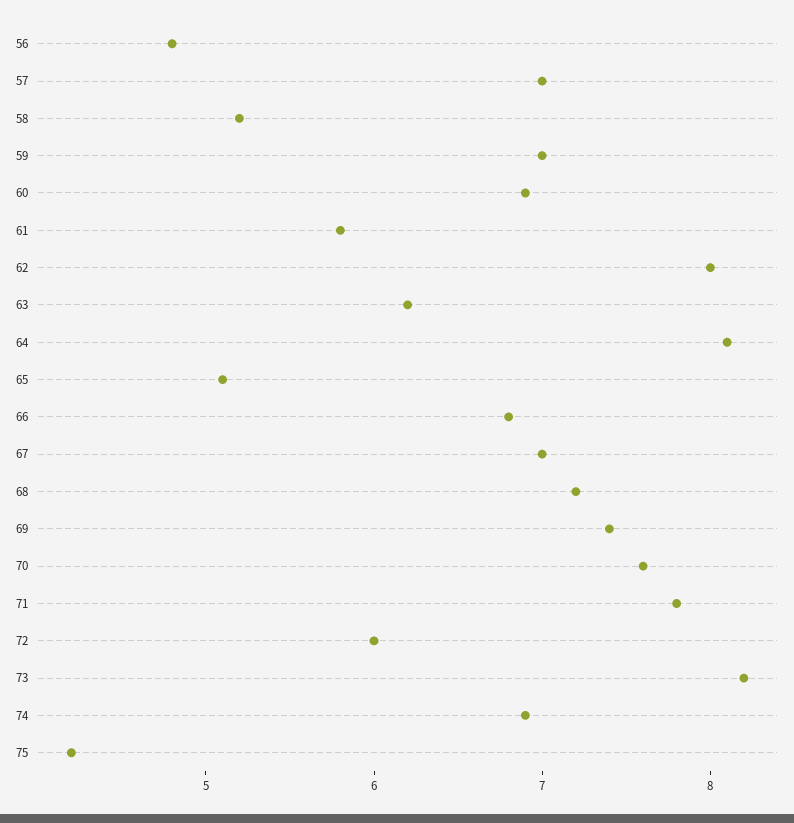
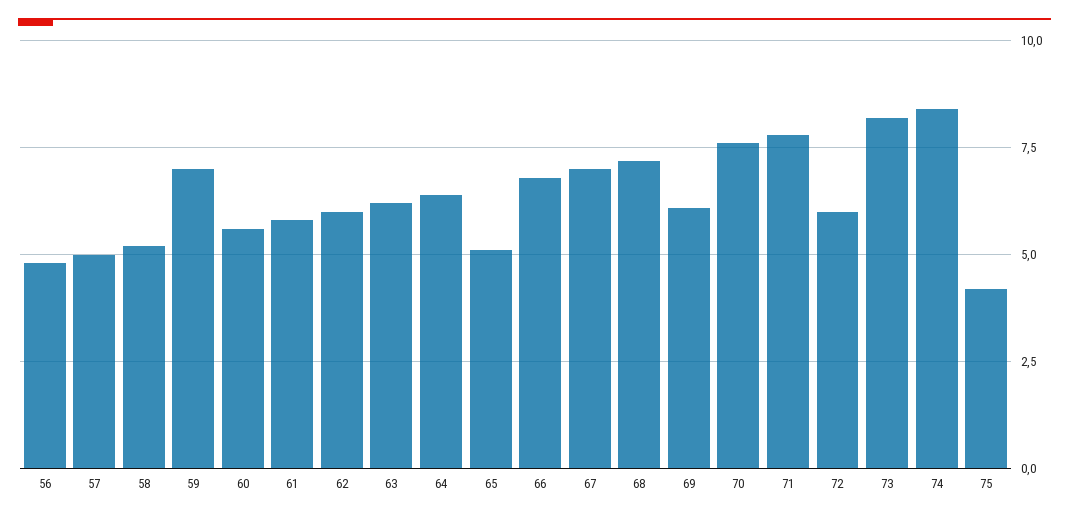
  {
    "56": 4.8,
-   "57": 7,
+   "57": 5,
    "58": 5.2,
    "59": 7,
-   "60": 6.9,
+   "60": 5.5,
    "61": 5.8,
-   "62": 8,
+   "62": 6,
    "63": 6.2,
-   "64": 8.1,
+   "64": 6.5,
    "65": 5.1,
    "66": 6.8,
    "67": 7,
    "68": 7.2,
-   "69": 7.4,
+   "69": 6,
    "70": 7.6,
    "71": 7.8,
    "72": 6,
    "73": 8.2,
-   "74": 6.9,
+   "74": 8.5,
    "75": 4.2
  }

